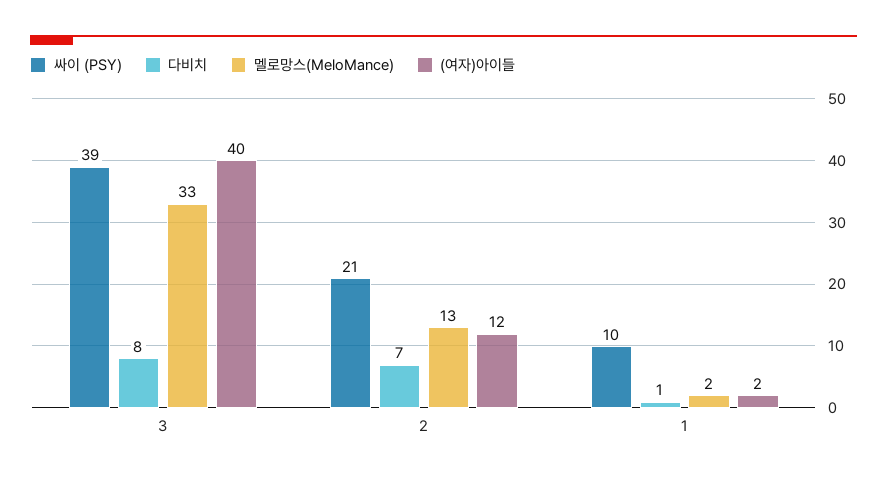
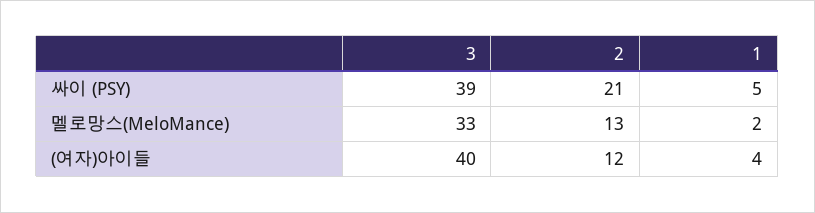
  {
    "싸이 (PSY)": {
      "3": 39,
      "2": 21,
-     "1": 10
+     "1": 5
    },
-   "다비치": {
-     "3": 8,
-     "2": 7,
-     "1": 1
-   },
    "멜로망스(MeloMance)": {
      "3": 33,
      "2": 13,
      "1": 2
    },
    "(여자)아이들": {
      "3": 40,
      "2": 12,
-     "1": 2
+     "1": 4
    }
  }

